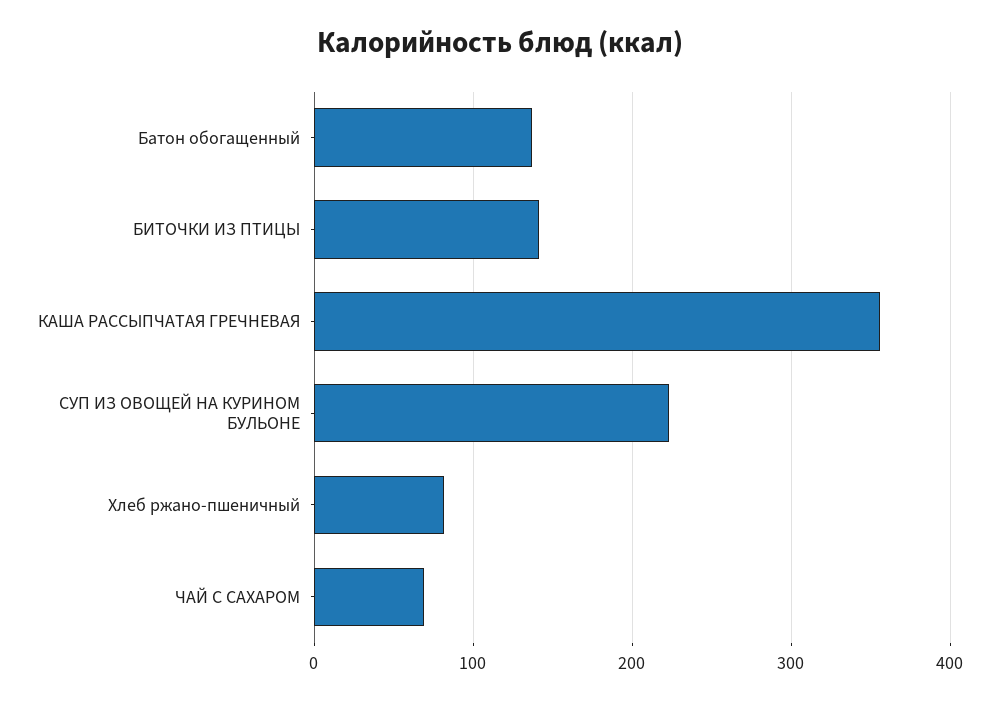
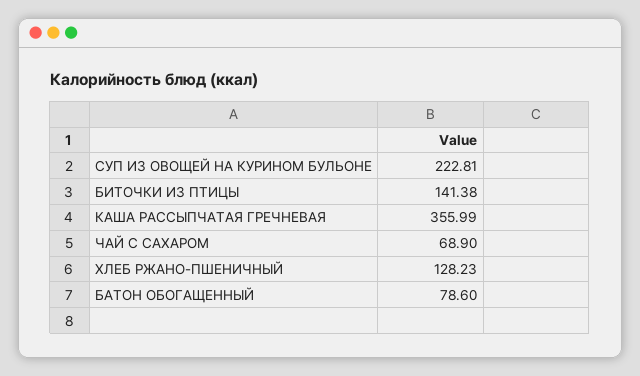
  {
-   "Батон обогащенный": 140,
+   "Батон обогащенный": 78.6,
    "БИТОЧКИ ИЗ ПТИЦЫ": 141.38,
    "КАША РАССЫПЧАТАЯ ГРЕЧНЕВАЯ": 355.99,
    "СУП ИЗ ОВОЩЕЙ НА КУРИНОМ БУЛЬОНЕ": 222.81,
-   "Хлеб ржано-пшеничный": 80,
+   "Хлеб ржано-пшеничный": 128.23,
    "ЧАЙ С САХАРОМ": 68.9
  }

